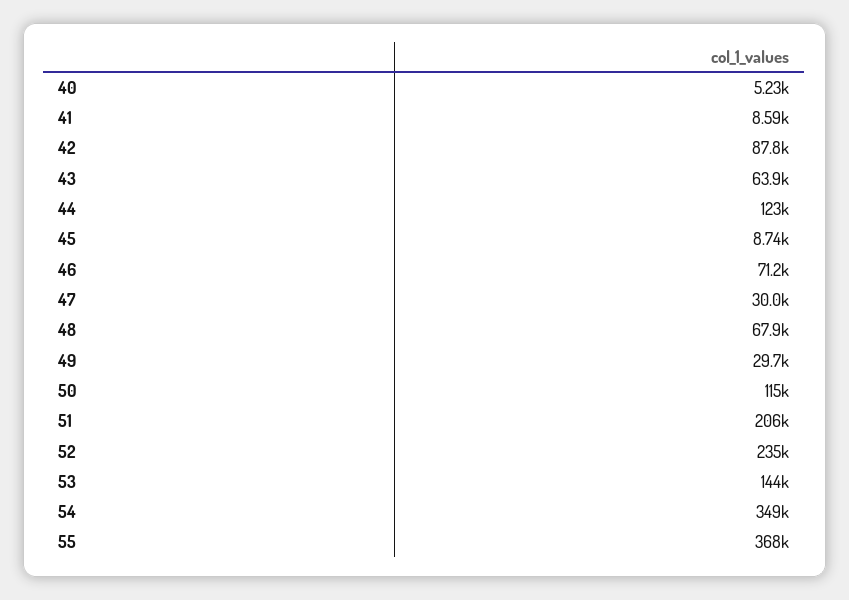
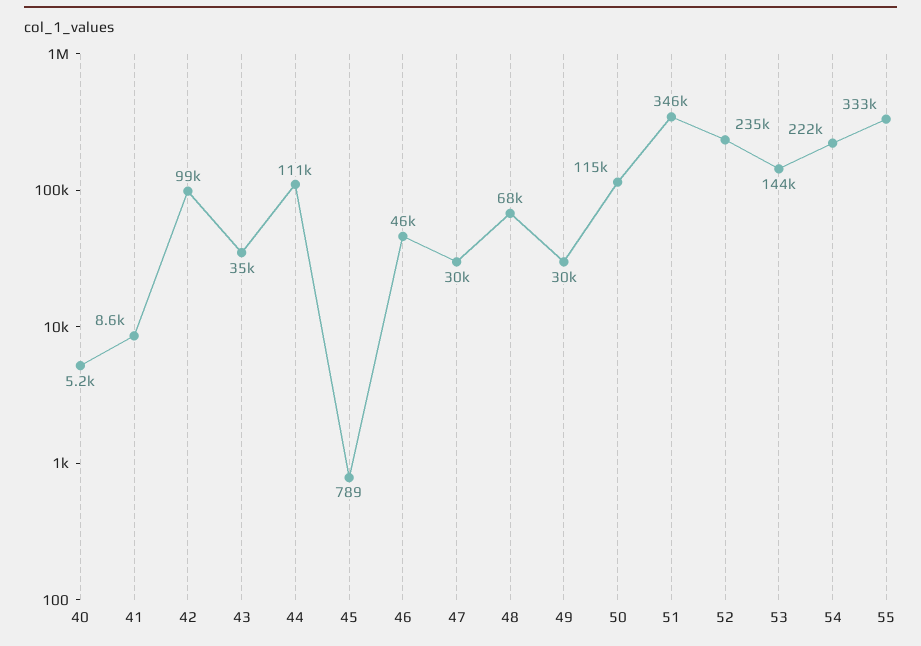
  {
    "40": 5230,
    "41": 8590,
-   "42": 87800,
+   "42": 99000,
-   "43": 63900,
+   "43": 35000,
-   "44": 123000,
+   "44": 111000,
-   "45": 8740,
+   "45": 789,
-   "46": 71200,
+   "46": 46000,
    "47": 30000,
    "48": 67900,
    "49": 29700,
    "50": 115000,
-   "51": 206000,
+   "51": 346000,
    "52": 235000,
    "53": 144000,
-   "54": 349000,
+   "54": 222000,
-   "55": 368000
+   "55": 333000
  }

